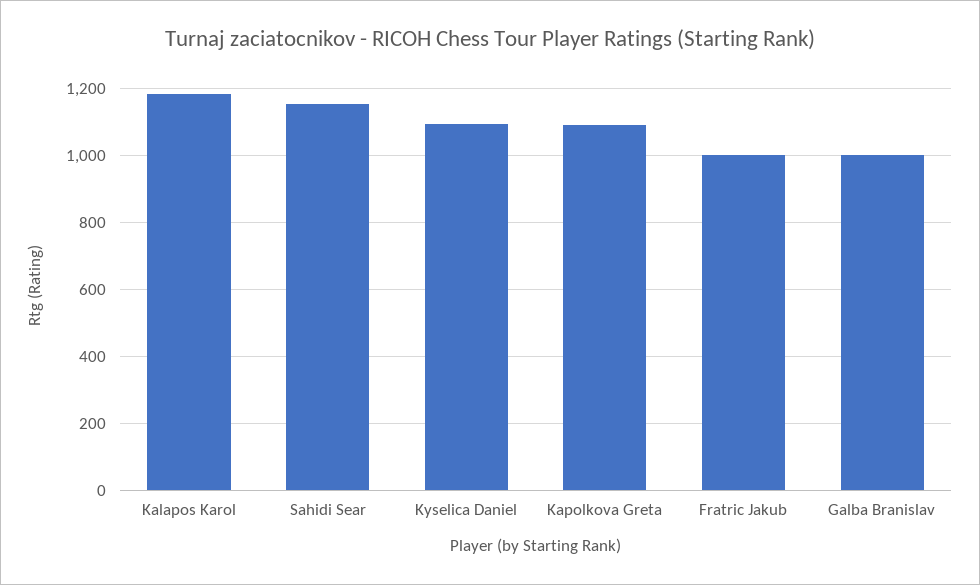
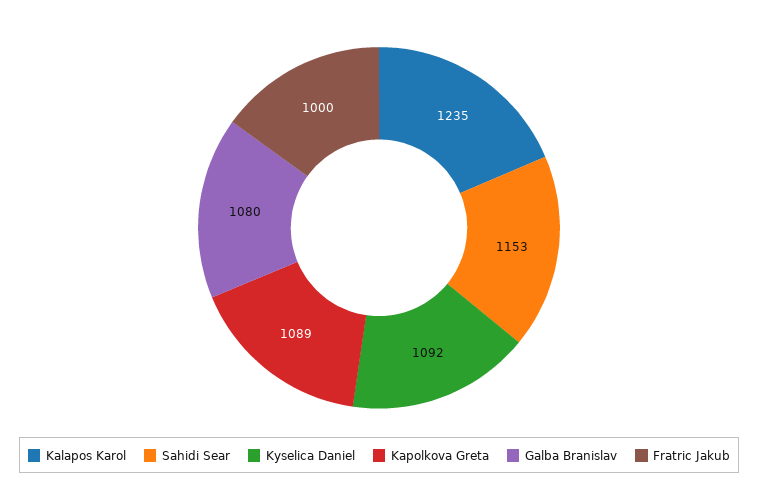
  {
-   "Kalapos Karol": 1180,
+   "Kalapos Karol": 1235,
    "Sahidi Sear": 1153,
    "Kyselica Daniel": 1092,
    "Kapolkova Greta": 1089,
    "Fratric Jakub": 1000,
-   "Galba Branislav": 1000
+   "Galba Branislav": 1080
  }

